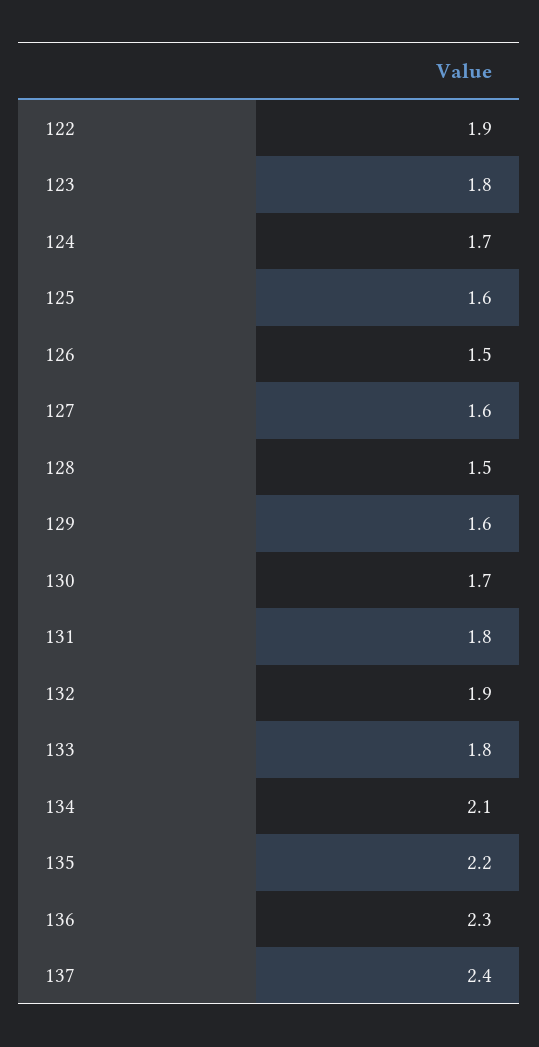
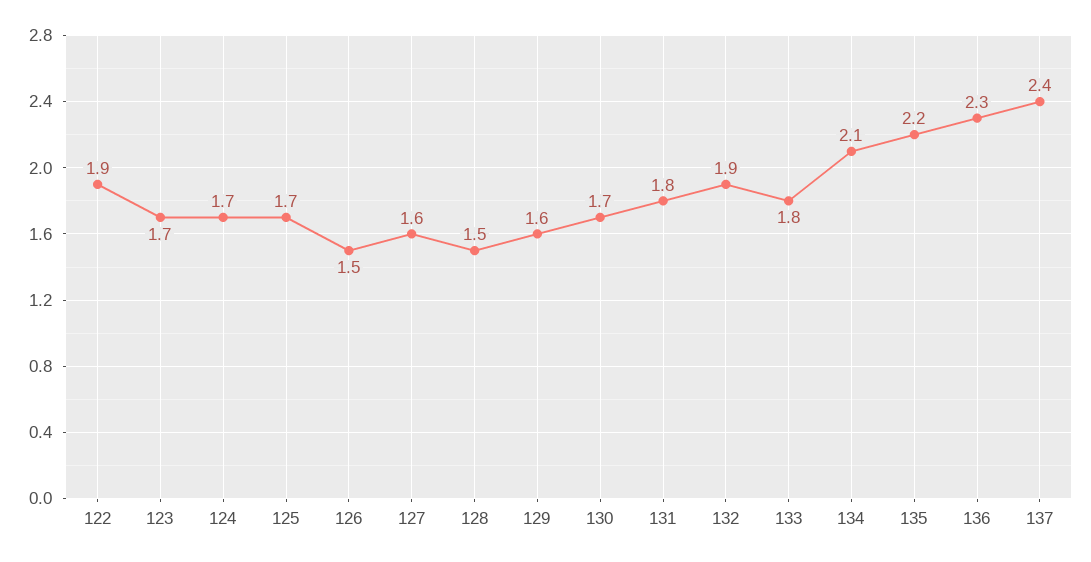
  {
    "122": 1.9,
-   "123": 1.8,
+   "123": 1.7,
    "124": 1.7,
-   "125": 1.6,
+   "125": 1.7,
    "126": 1.5,
    "127": 1.6,
    "128": 1.5,
    "129": 1.6,
    "130": 1.7,
    "131": 1.8,
    "132": 1.9,
    "133": 1.8,
    "134": 2.1,
    "135": 2.2,
    "136": 2.3,
    "137": 2.4
  }

